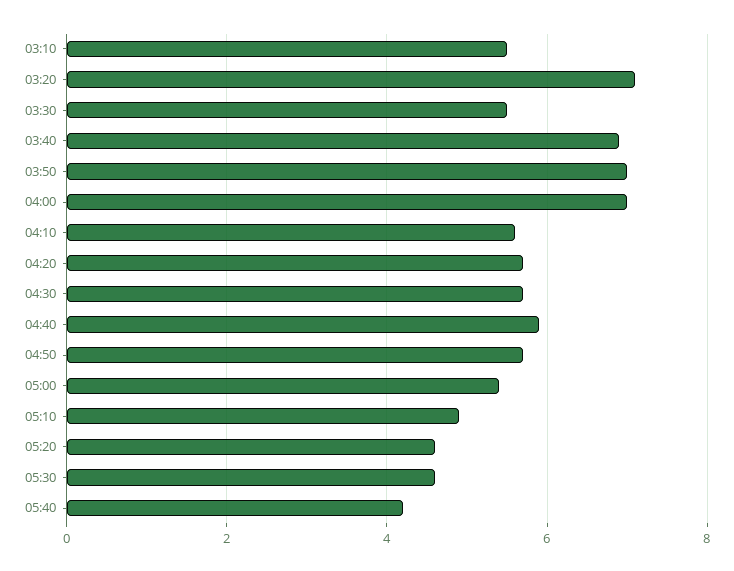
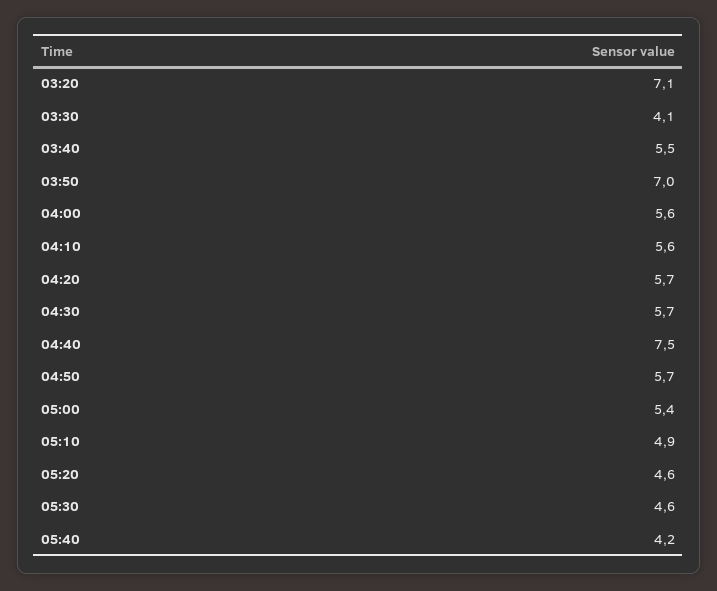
  {
-   "03:10": 5.5,
    "03:20": 7.1,
-   "03:30": 5.5,
+   "03:30": 4.1,
-   "03:40": 7,
+   "03:40": 5.5,
    "03:50": 7,
-   "04:00": 7,
+   "04:00": 5.6,
    "04:10": 5.6,
    "04:20": 5.7,
    "04:30": 5.7,
-   "04:40": 6,
+   "04:40": 7.5,
    "04:50": 5.7,
    "05:00": 5.4,
    "05:10": 4.9,
    "05:20": 4.6,
    "05:30": 4.6,
    "05:40": 4.2
  }

